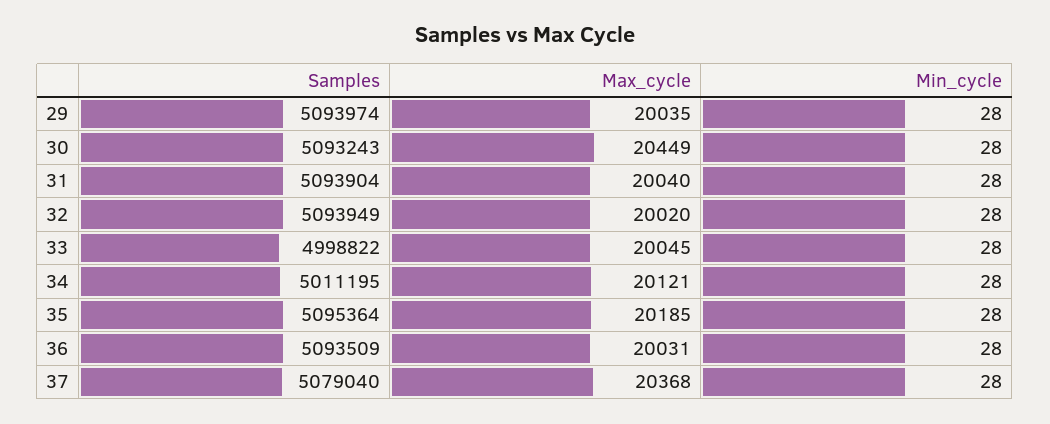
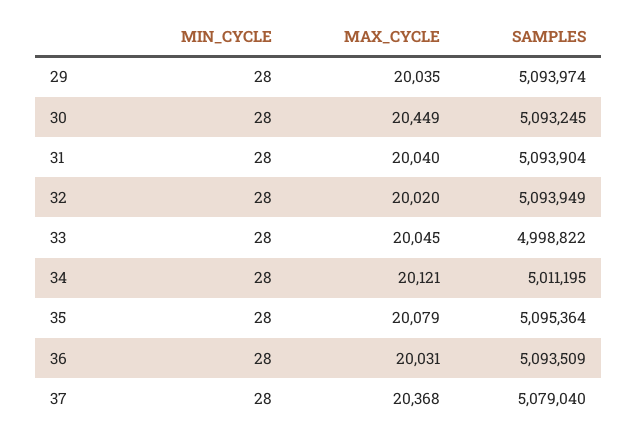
  {
    "Samples": {
      "29": 5093974,
-     "30": 5093243,
+     "30": 5093245,
      "31": 5093904,
      "32": 5093949,
      "33": 4998822,
      "34": 5011195,
      "35": 5095364,
      "36": 5093509,
      "37": 5079040
    },
    "Max_cycle": {
      "29": 20035,
      "30": 20449,
      "31": 20040,
      "32": 20020,
      "33": 20045,
      "34": 20121,
-     "35": 20185,
+     "35": 20079,
      "36": 20031,
      "37": 20368
    },
    "Min_cycle": {
      "29": 28,
      "30": 28,
      "31": 28,
      "32": 28,
      "33": 28,
      "34": 28,
      "35": 28,
      "36": 28,
      "37": 28
    }
  }

